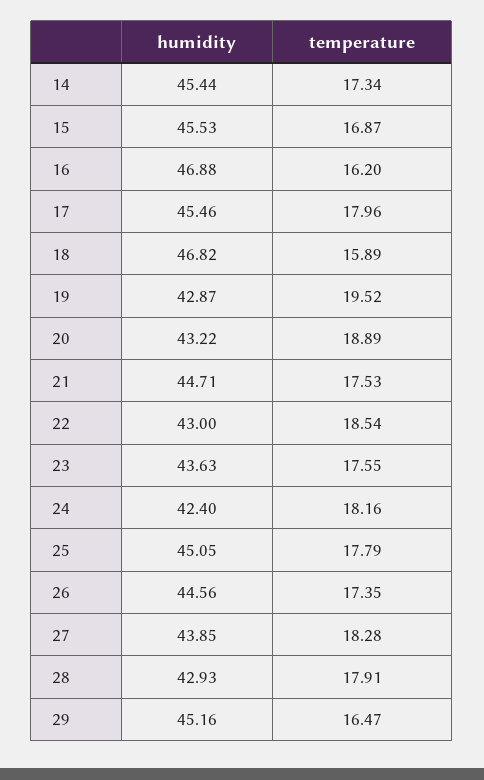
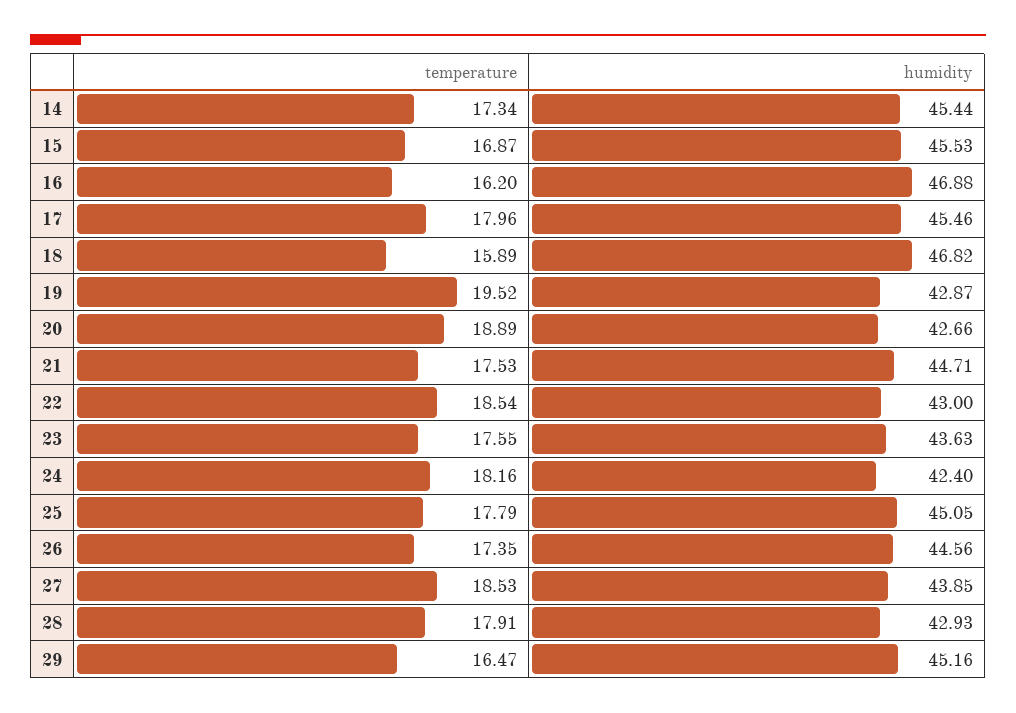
  {
    "humidity": {
      "14": 45.44,
      "15": 45.53,
      "16": 46.88,
      "17": 45.46,
      "18": 46.82,
      "19": 42.87,
-     "20": 43.22,
+     "20": 42.66,
      "21": 44.71,
      "22": 43,
      "23": 43.63,
      "24": 42.4,
      "25": 45.05,
      "26": 44.56,
      "27": 43.85,
      "28": 42.93,
      "29": 45.16
    },
    "temperature": {
      "14": 17.34,
      "15": 16.87,
      "16": 16.2,
      "17": 17.96,
      "18": 15.89,
      "19": 19.52,
      "20": 18.89,
      "21": 17.53,
      "22": 18.54,
      "23": 17.55,
      "24": 18.16,
      "25": 17.79,
      "26": 17.35,
-     "27": 18.28,
+     "27": 18.53,
      "28": 17.91,
      "29": 16.47
    }
  }

